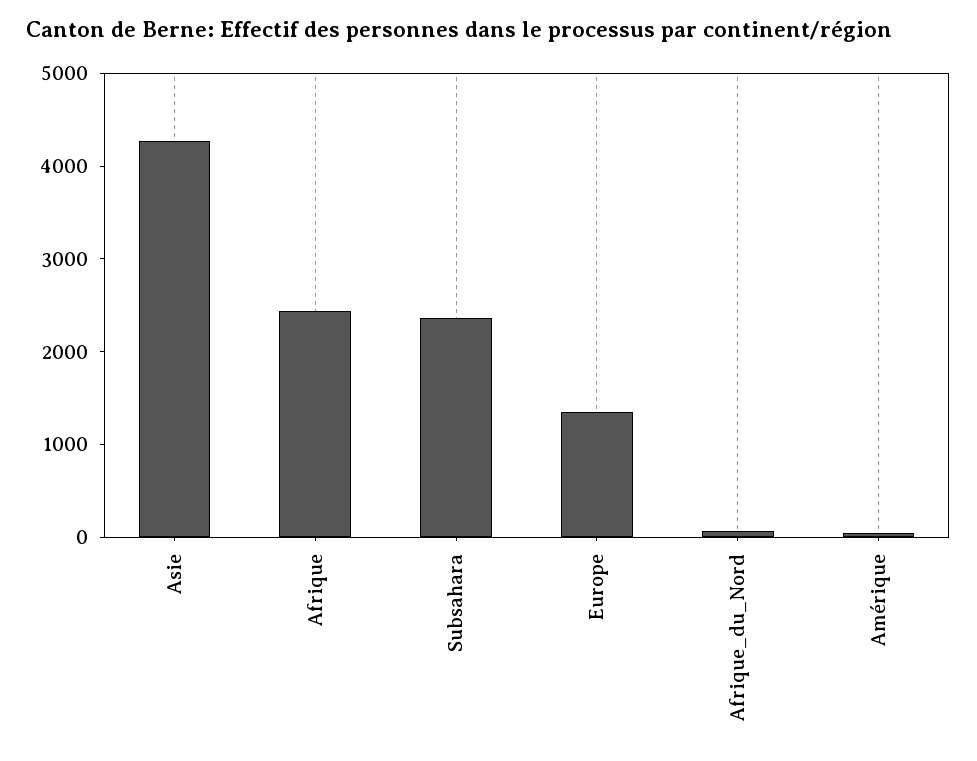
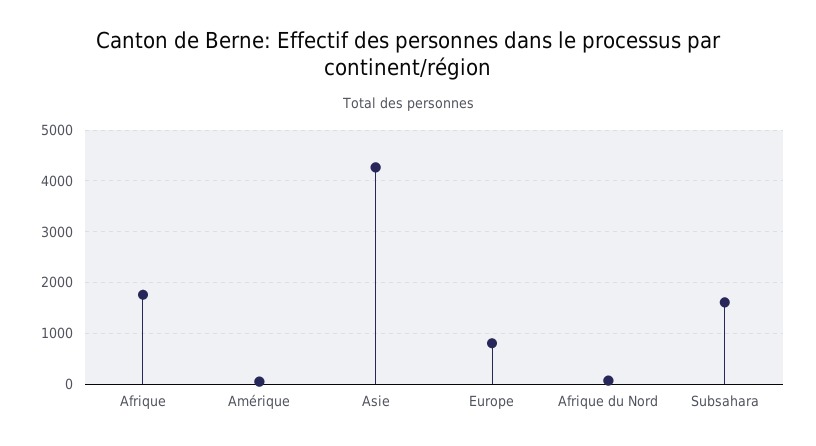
  {
    "Asie": 4200,
-   "Afrique": 2400,
+   "Afrique": 1800,
-   "Subsahara": 2400,
+   "Subsahara": 1600,
-   "Europe": 1400,
+   "Europe": 800,
    "Afrique_du_Nord": 0,
    "Amérique": 0
  }

